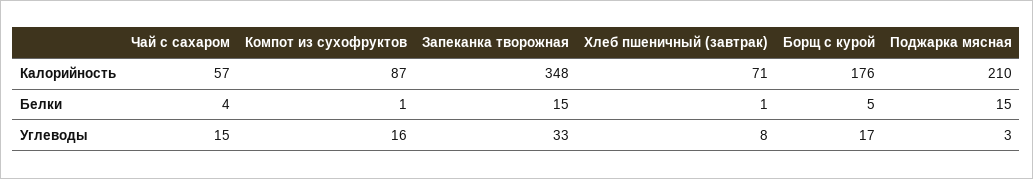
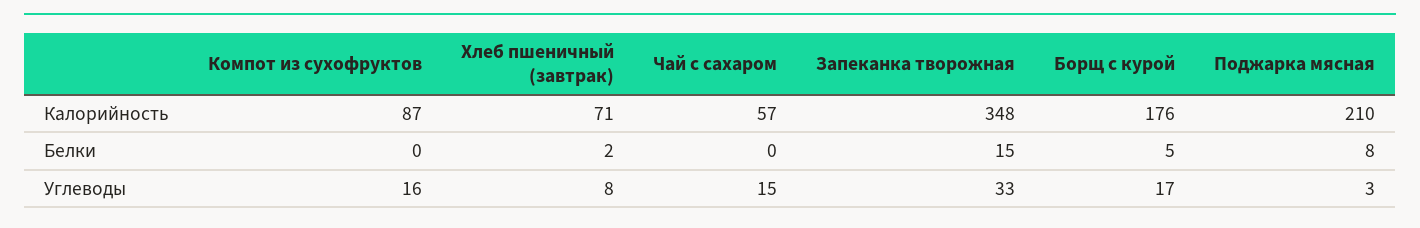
  {
    "Чай с сахаром": {
      "Калорийность": 57,
-     "Белки": 4,
+     "Белки": 0,
      "Углеводы": 15
    },
    "Компот из сухофруктов": {
      "Калорийность": 87,
-     "Белки": 1,
+     "Белки": 0,
      "Углеводы": 16
    },
    "Запеканка творожная": {
      "Калорийность": 348,
      "Белки": 15,
      "Углеводы": 33
    },
    "Хлеб пшеничный (завтрак)": {
      "Калорийность": 71,
-     "Белки": 1,
+     "Белки": 2,
      "Углеводы": 8
    },
    "Борщ с курой": {
      "Калорийность": 176,
      "Белки": 5,
      "Углеводы": 17
    },
    "Поджарка мясная": {
      "Калорийность": 210,
-     "Белки": 15,
+     "Белки": 8,
      "Углеводы": 3
    }
  }

